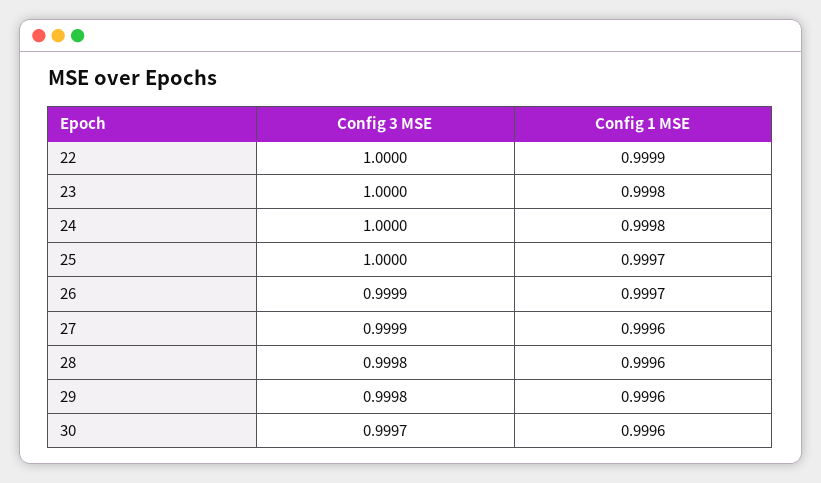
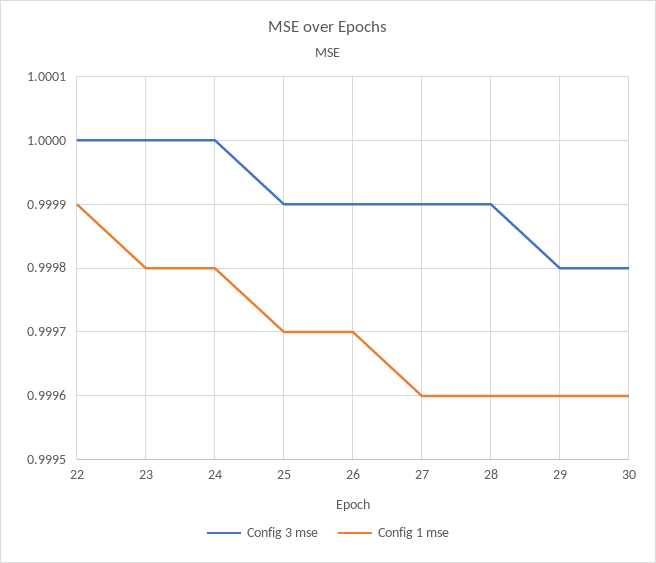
  {
    "Config 3 MSE": {
      "22": 1,
      "23": 1,
      "24": 1,
-     "25": 1,
+     "25": 0.9999,
      "26": 0.9999,
      "27": 0.9999,
-     "28": 0.9998,
+     "28": 0.9999,
      "29": 0.9998,
-     "30": 0.9997
+     "30": 0.9998
    },
    "Config 1 MSE": {
      "22": 0.9999,
      "23": 0.9998,
      "24": 0.9998,
      "25": 0.9997,
      "26": 0.9997,
      "27": 0.9996,
      "28": 0.9996,
      "29": 0.9996,
      "30": 0.9996
    }
  }

